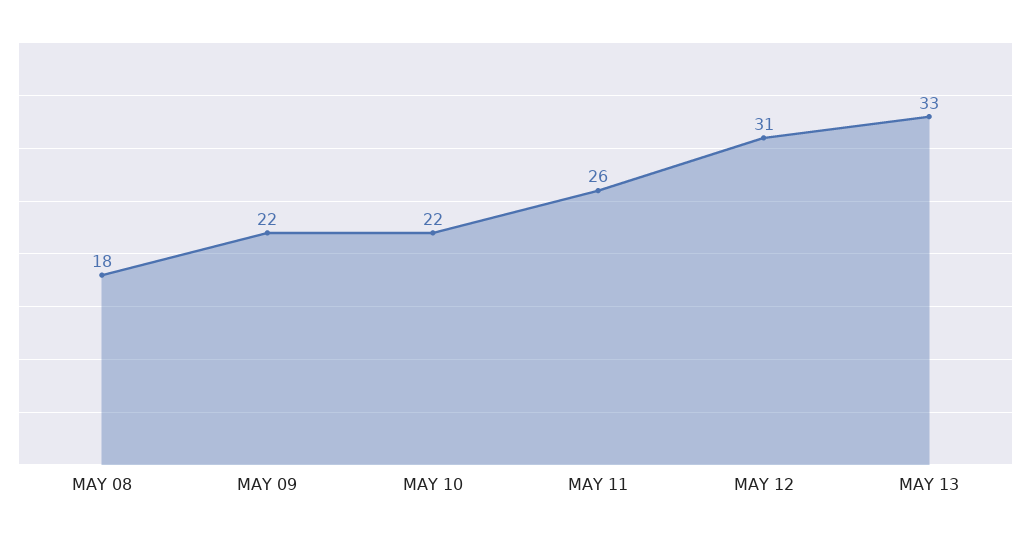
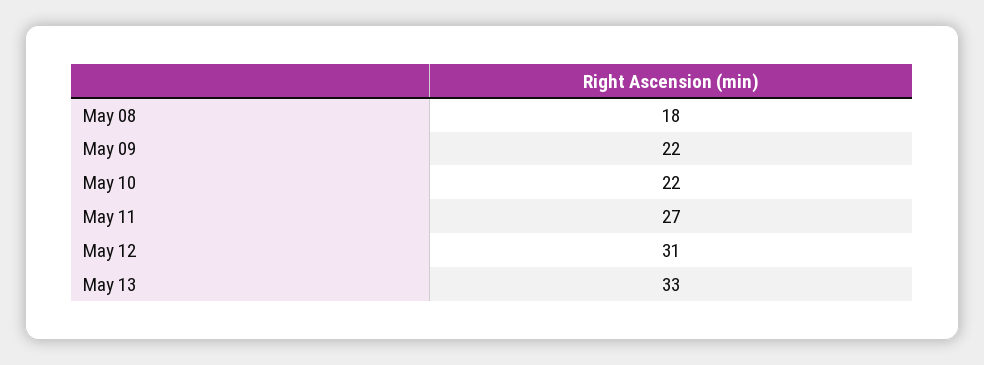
  {
    "MAY 08": 18,
    "MAY 09": 22,
    "MAY 10": 22,
-   "MAY 11": 26,
+   "MAY 11": 27,
    "MAY 12": 31,
    "MAY 13": 33
  }

